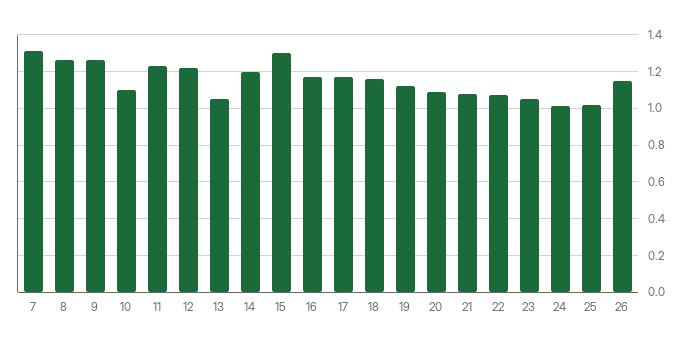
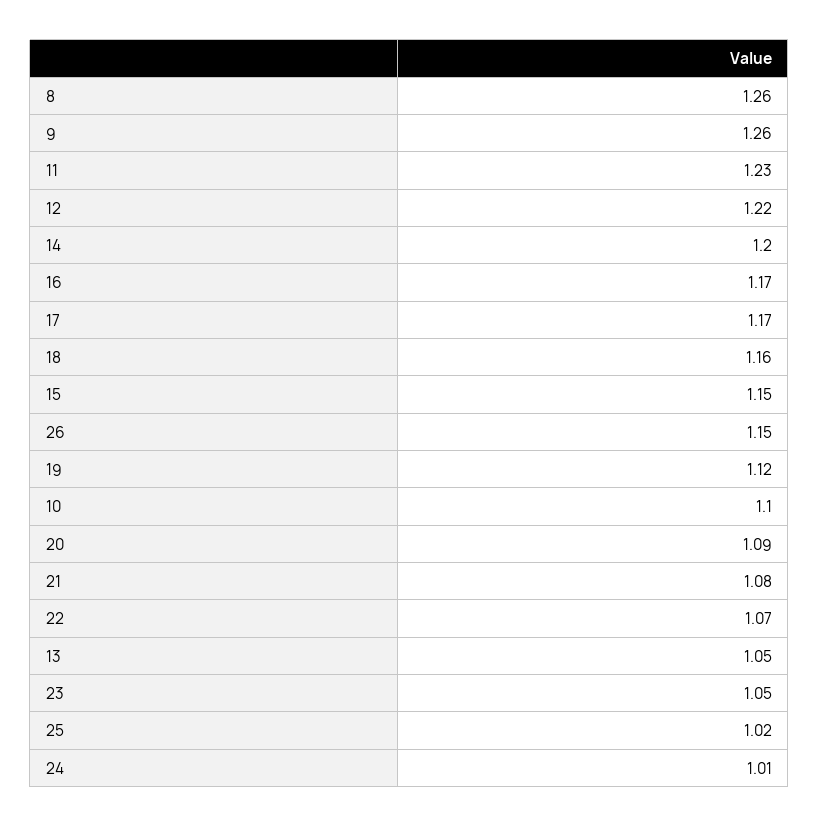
  {
-   "7": 1.3,
    "8": 1.26,
    "9": 1.26,
    "10": 1.1,
    "11": 1.23,
    "12": 1.22,
    "13": 1.05,
    "14": 1.2,
-   "15": 1.3,
+   "15": 1.15,
    "16": 1.17,
    "17": 1.17,
    "18": 1.16,
    "19": 1.12,
    "20": 1.09,
    "21": 1.08,
    "22": 1.07,
    "23": 1.05,
    "24": 1.01,
    "25": 1.02,
    "26": 1.15
  }

